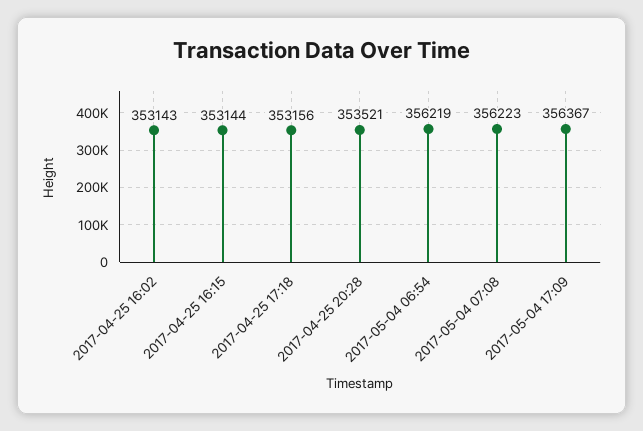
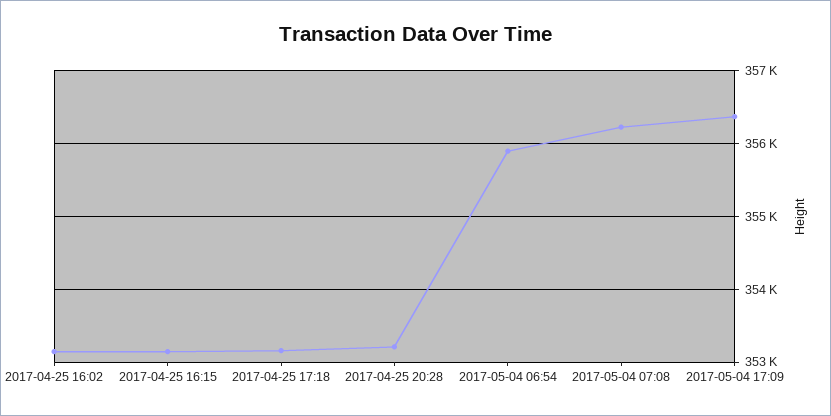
  {
    "2017-04-25 16:02": 353143,
    "2017-04-25 16:15": 353144,
    "2017-04-25 17:18": 353156,
-   "2017-04-25 20:28": 353521,
+   "2017-04-25 20:28": 353200,
-   "2017-05-04 06:54": 356219,
+   "2017-05-04 06:54": 355900,
    "2017-05-04 07:08": 356223,
    "2017-05-04 17:09": 356367
  }

